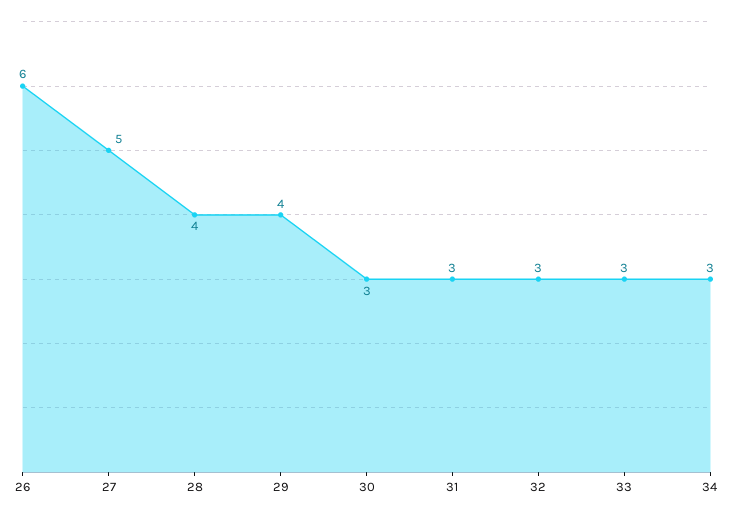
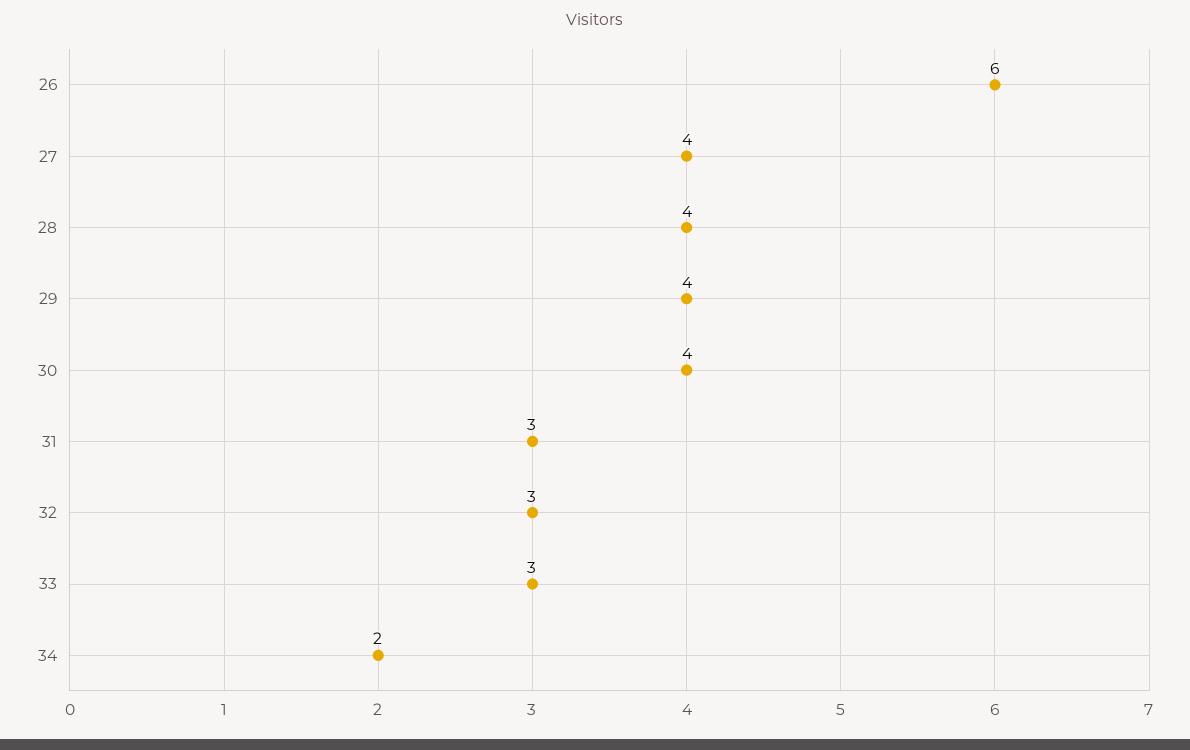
  {
    "26": 6,
-   "27": 5,
+   "27": 4,
    "28": 4,
    "29": 4,
-   "30": 3,
+   "30": 4,
    "31": 3,
    "32": 3,
    "33": 3,
-   "34": 3
+   "34": 2
  }

